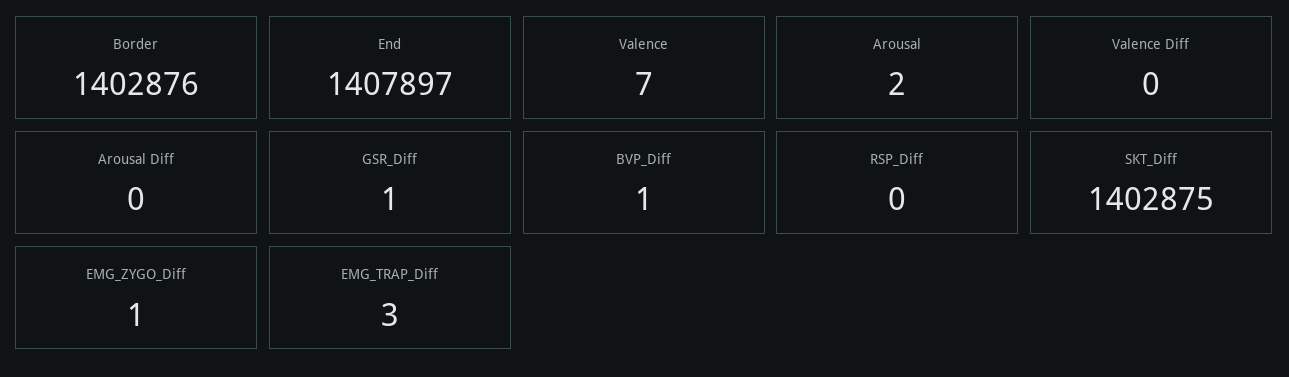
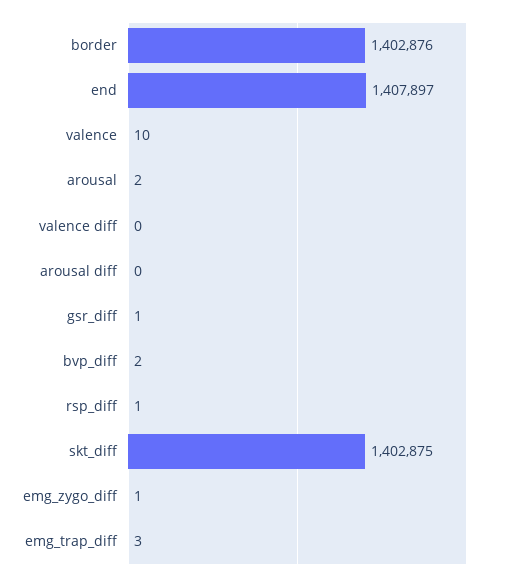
  {
    "Border": 1402876,
    "End": 1407897,
-   "Valence": 7,
+   "Valence": 10,
    "Arousal": 2,
    "Valence Diff": 0,
    "Arousal Diff": 0,
    "GSR_Diff": 1,
-   "BVP_Diff": 1,
+   "BVP_Diff": 2,
-   "RSP_Diff": 0,
+   "RSP_Diff": 1,
    "SKT_Diff": 1402875,
    "EMG_ZYGO_Diff": 1,
    "EMG_TRAP_Diff": 3
  }

